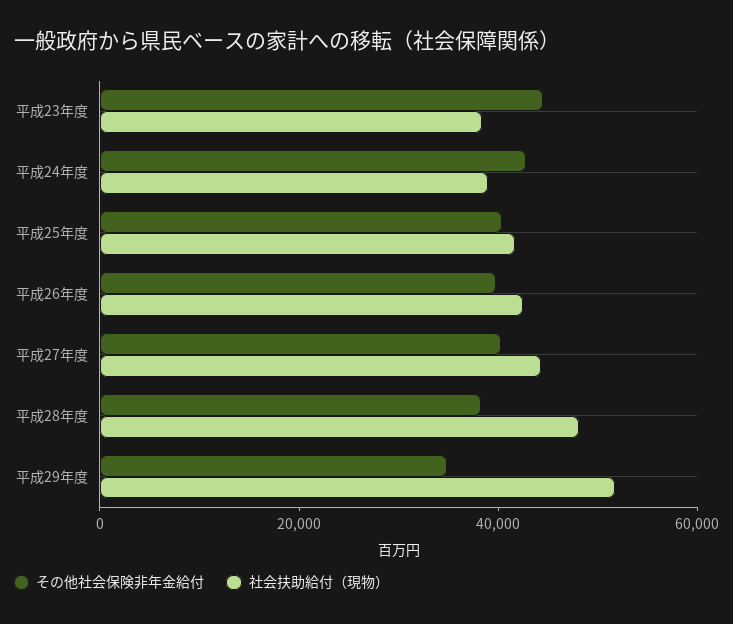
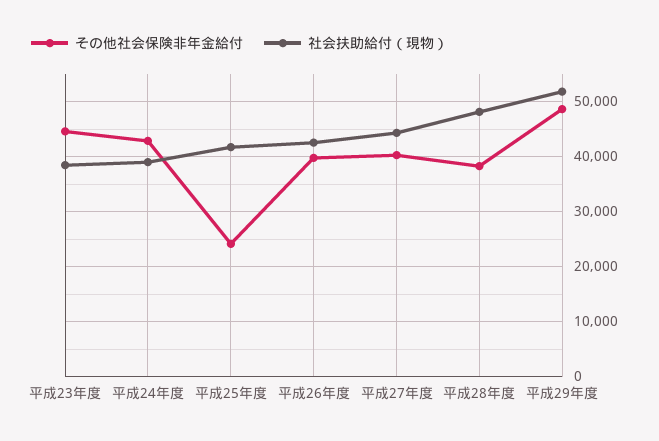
  {
    "その他社会保険非年金給付": {
      "平成23年度": 44000,
      "平成24年度": 42000,
-     "平成25年度": 40000,
+     "平成25年度": 24000,
      "平成26年度": 40000,
      "平成27年度": 40000,
      "平成28年度": 38000,
-     "平成29年度": 35000
+     "平成29年度": 48000
    },
    "社会扶助給付（現物）": {
      "平成23年度": 38000,
      "平成24年度": 38000,
      "平成25年度": 42000,
      "平成26年度": 42000,
      "平成27年度": 44000,
      "平成28年度": 48000,
      "平成29年度": 52000
    }
  }

